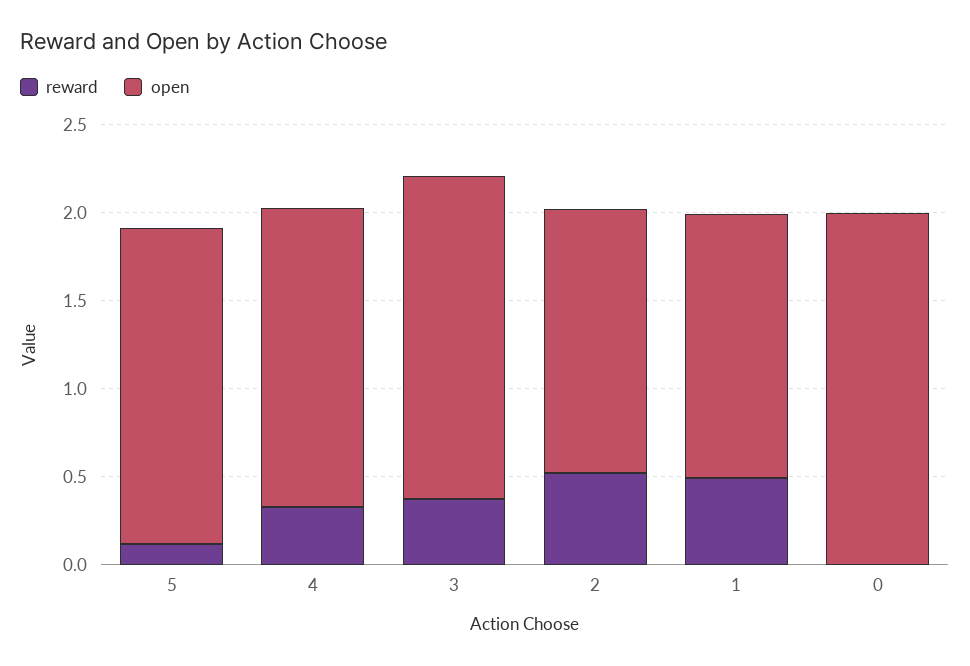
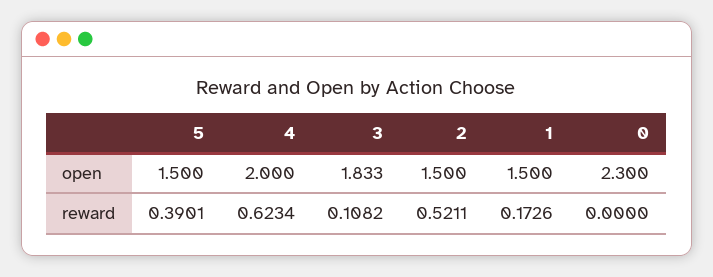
  {
    "reward": {
-     "5": 0.1,
+     "5": 0.3901,
-     "4": 0.3,
+     "4": 0.6234,
-     "3": 0.4,
+     "3": 0.1082,
      "2": 0.5211,
-     "1": 0.5,
+     "1": 0.1726,
      "0": 0
    },
    "open": {
-     "5": 1.8,
+     "5": 1.5,
-     "4": 1.7,
+     "4": 2,
      "3": 1.833,
      "2": 1.5,
      "1": 1.5,
-     "0": 2
+     "0": 2.3
    }
  }

